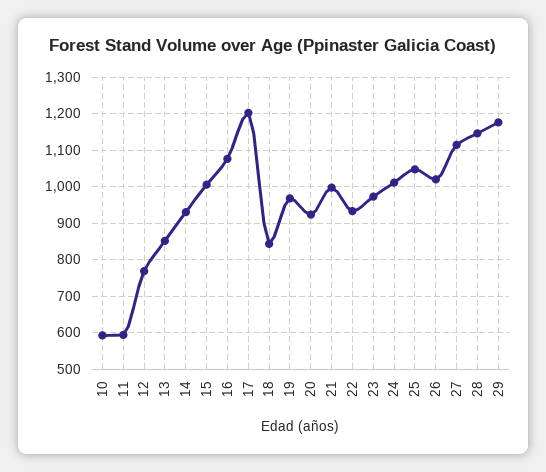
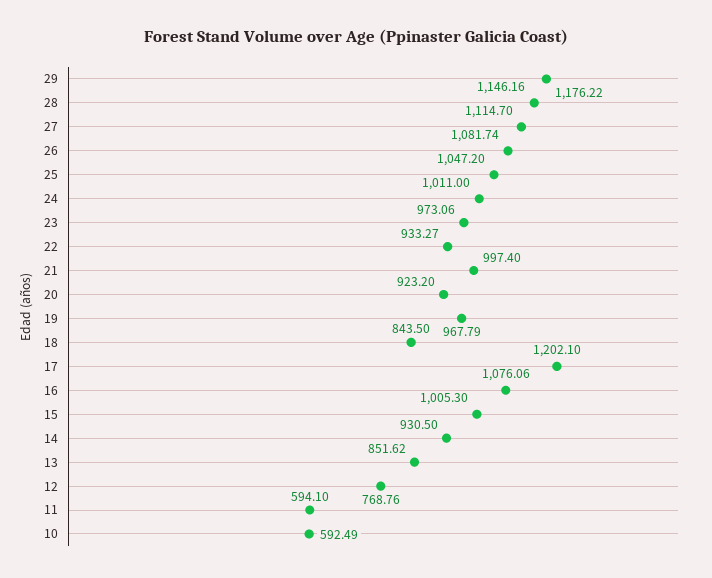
  {
    "10": 592.49,
    "11": 594.1,
    "12": 768.76,
    "13": 851.62,
    "14": 930.5,
    "15": 1005.3,
    "16": 1076.06,
    "17": 1202.1,
    "18": 843.5,
    "19": 967.79,
    "20": 923.2,
    "21": 997.4,
    "22": 933.27,
    "23": 973.06,
    "24": 1011,
    "25": 1047.2,
-   "26": 1020,
+   "26": 1081.74,
    "27": 1114.7,
    "28": 1146.16,
    "29": 1176.22
  }

